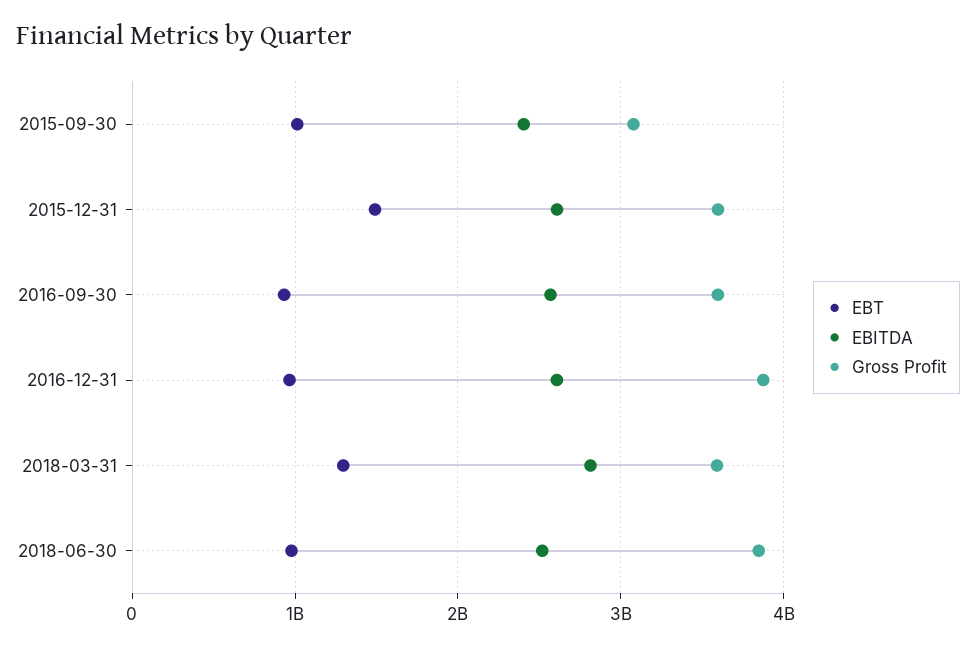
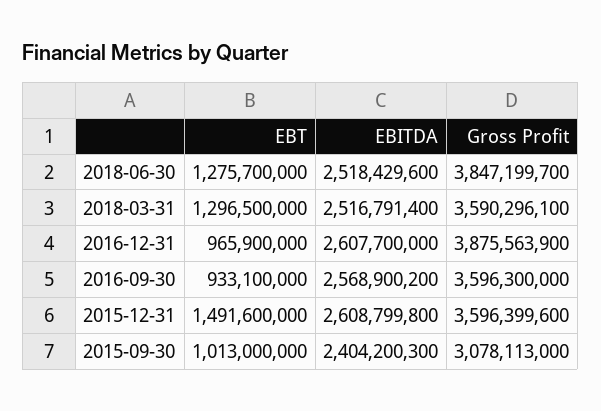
  {
    "EBT": {
      "2015-09-30": 1013000000,
      "2015-12-31": 1491600000,
      "2016-09-30": 933100000,
      "2016-12-31": 965900000,
      "2018-03-31": 1296500000,
-     "2018-06-30": 1000000000
+     "2018-06-30": 1275700000
    },
    "EBITDA": {
      "2015-09-30": 2404200300,
      "2015-12-31": 2608799800,
      "2016-09-30": 2568900200,
      "2016-12-31": 2607700000,
-     "2018-03-31": 2800000000,
+     "2018-03-31": 2516791400,
      "2018-06-30": 2518429600
    },
    "Gross Profit": {
      "2015-09-30": 3078113000,
      "2015-12-31": 3596399600,
      "2016-09-30": 3596300000,
      "2016-12-31": 3875563900,
      "2018-03-31": 3590296100,
      "2018-06-30": 3847199700
    }
  }

